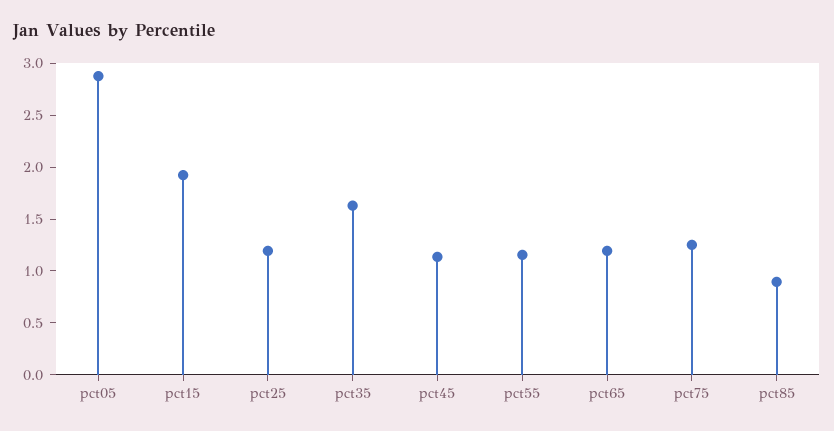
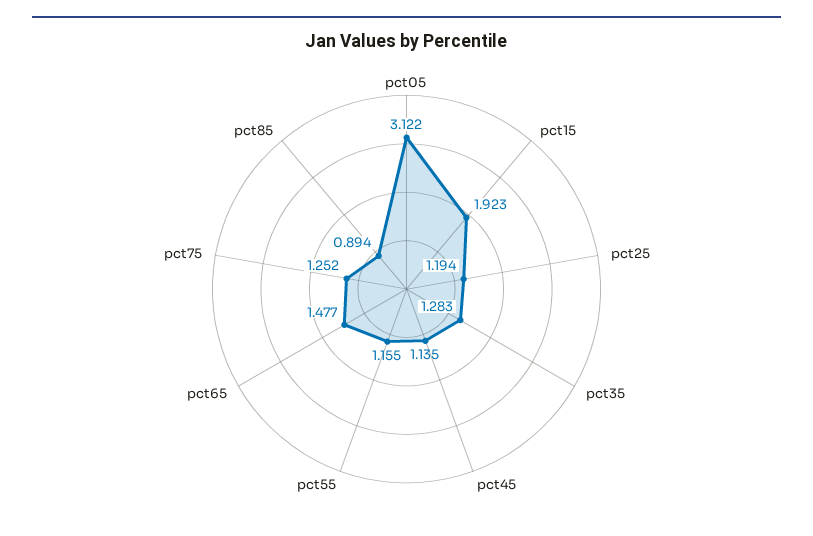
  {
-   "pct05": 2.9,
+   "pct05": 3.122,
    "pct15": 1.923,
    "pct25": 1.194,
-   "pct35": 1.6,
+   "pct35": 1.283,
    "pct45": 1.135,
    "pct55": 1.155,
-   "pct65": 1.2,
+   "pct65": 1.477,
    "pct75": 1.252,
    "pct85": 0.894
  }

